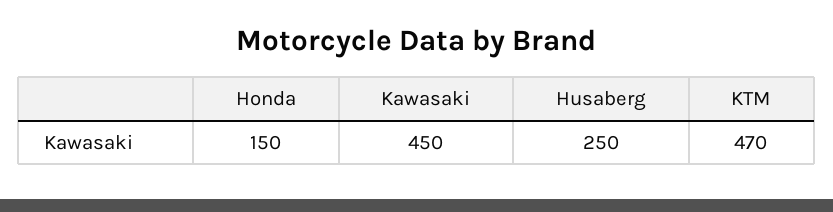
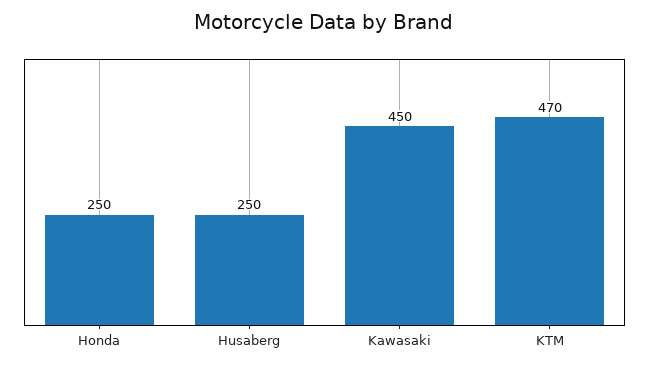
  {
-   "Honda": 150,
+   "Honda": 250,
    "Kawasaki": 450,
    "Husaberg": 250,
    "KTM": 470
  }

